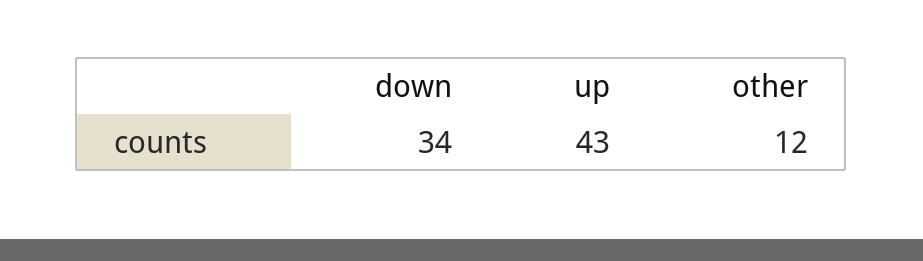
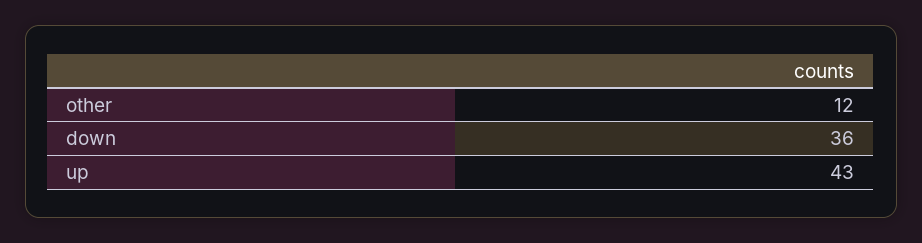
  {
-   "down": 34,
+   "down": 36,
    "up": 43,
    "other": 12
  }

